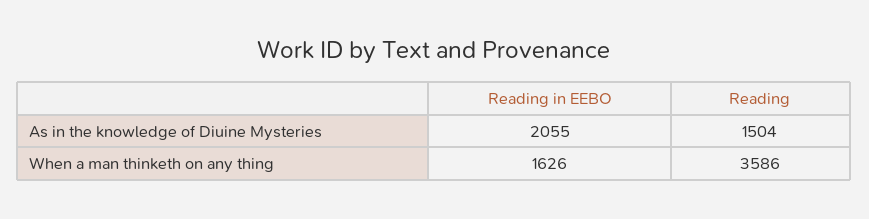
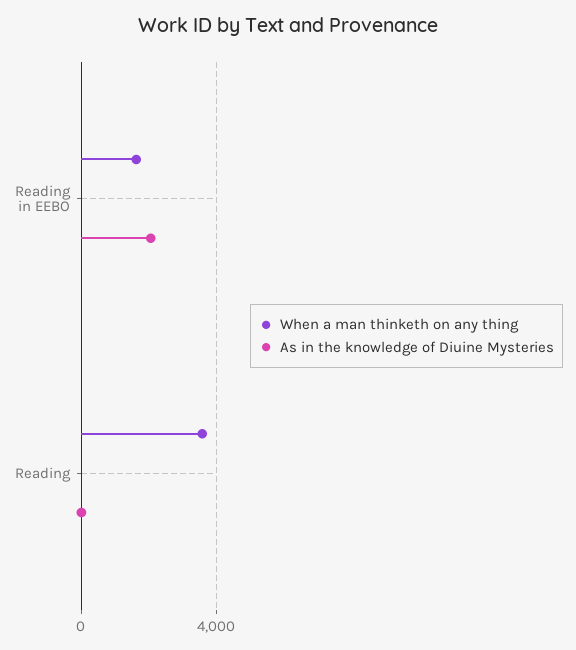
  {
    "As in the knowledge of Diuine Mysteries": {
      "Reading in EEBO": 2055,
-     "Reading": 1504
+     "Reading": 0
    },
    "When a man thinketh on any thing": {
      "Reading in EEBO": 1626,
      "Reading": 3586
    }
  }

